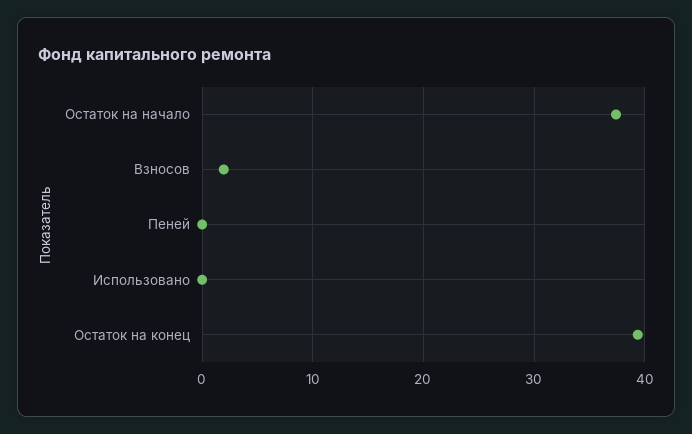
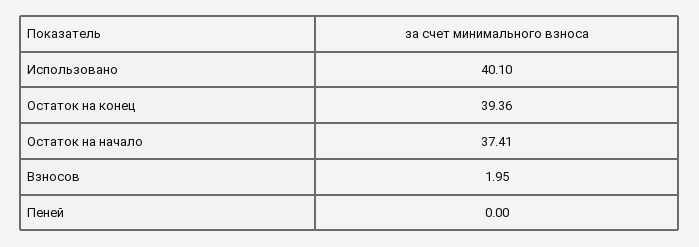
  {
    "Остаток на начало": 37.41,
    "Взносов": 1.95,
    "Пеней": 0,
-   "Использовано": 0,
+   "Использовано": 40.1,
    "Остаток на конец": 39.36
  }

